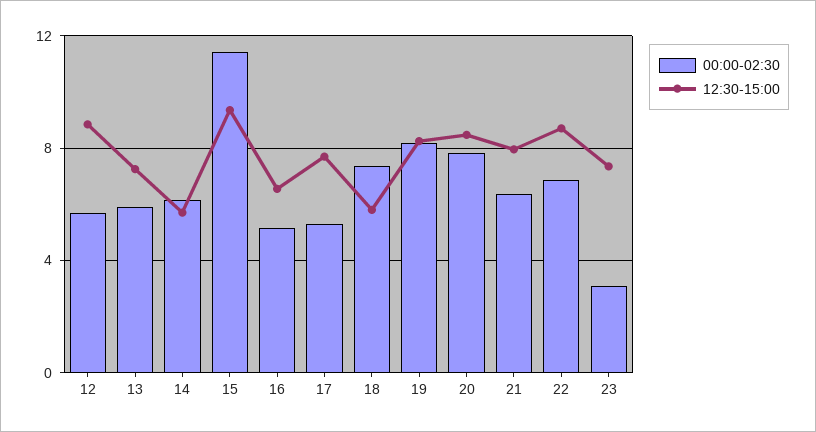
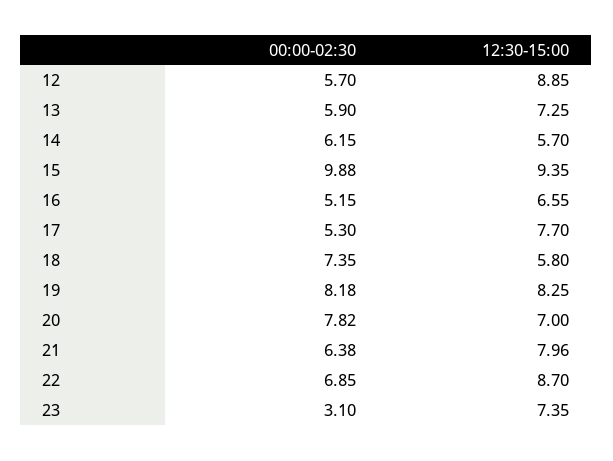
  {
    "00:00-02:30": {
      "12": 5.7,
      "13": 5.9,
      "14": 6.15,
-     "15": 11.5,
+     "15": 9.88,
      "16": 5.15,
      "17": 5.3,
      "18": 7.35,
      "19": 8.18,
      "20": 7.82,
      "21": 6.38,
      "22": 6.85,
      "23": 3.1
    },
    "12:30-15:00": {
      "12": 8.85,
      "13": 7.25,
      "14": 5.7,
      "15": 9.35,
      "16": 6.55,
      "17": 7.7,
      "18": 5.8,
      "19": 8.25,
-     "20": 8.5,
+     "20": 7,
      "21": 7.96,
      "22": 8.7,
      "23": 7.35
    }
  }

